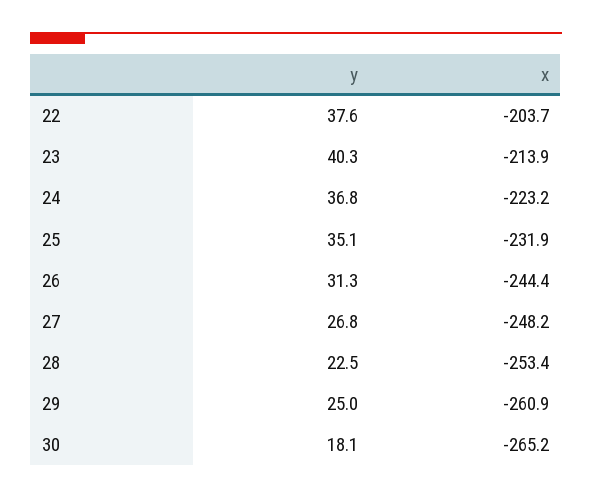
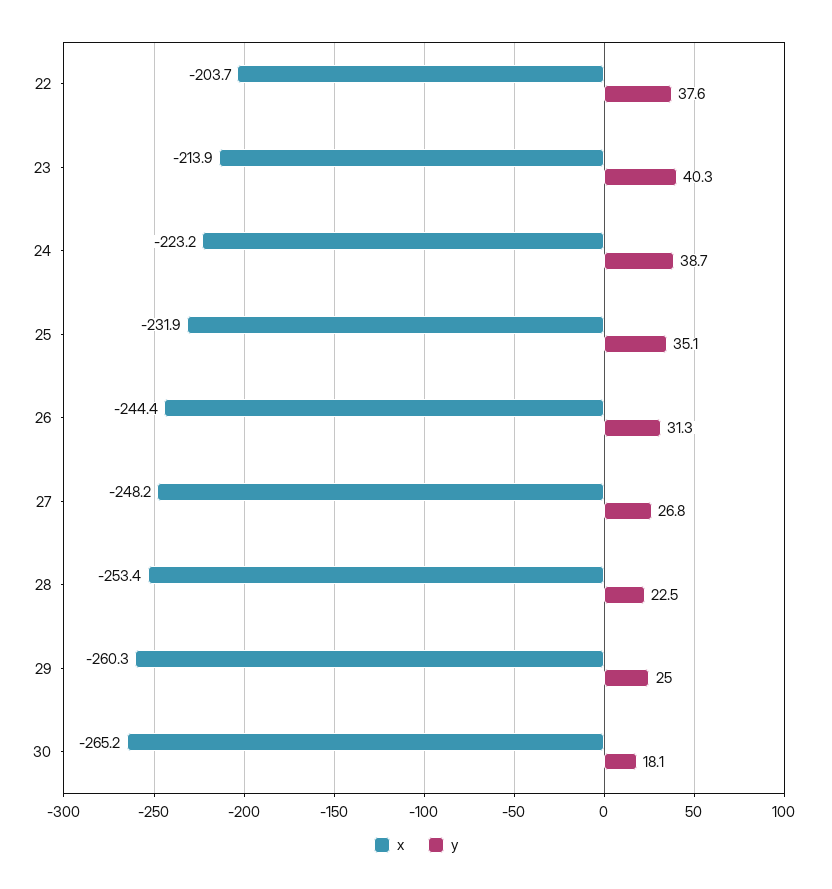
  {
    "y": {
      "22": 37.6,
      "23": 40.3,
-     "24": 36.8,
+     "24": 38.7,
      "25": 35.1,
      "26": 31.3,
      "27": 26.8,
      "28": 22.5,
      "29": 25,
      "30": 18.1
    },
    "x": {
      "22": -203.7,
      "23": -213.9,
      "24": -223.2,
      "25": -231.9,
      "26": -244.4,
      "27": -248.2,
      "28": -253.4,
-     "29": -260.9,
+     "29": -260.3,
      "30": -265.2
    }
  }

